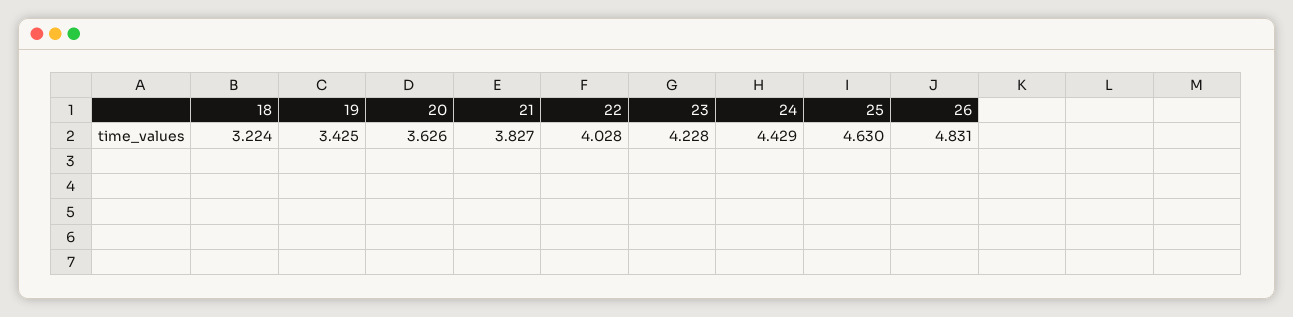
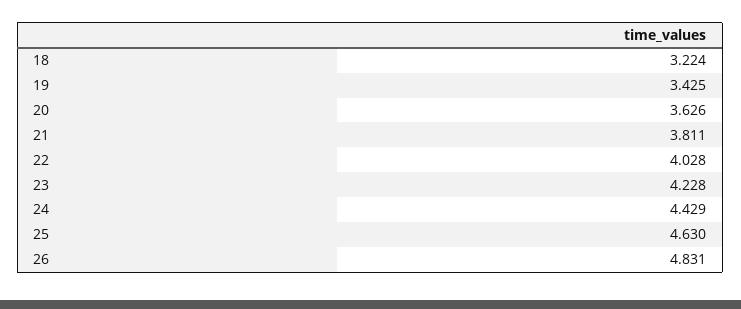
  {
    "18": 3.224,
    "19": 3.425,
    "20": 3.626,
-   "21": 3.827,
+   "21": 3.811,
    "22": 4.028,
    "23": 4.228,
    "24": 4.429,
    "25": 4.63,
    "26": 4.831
  }

